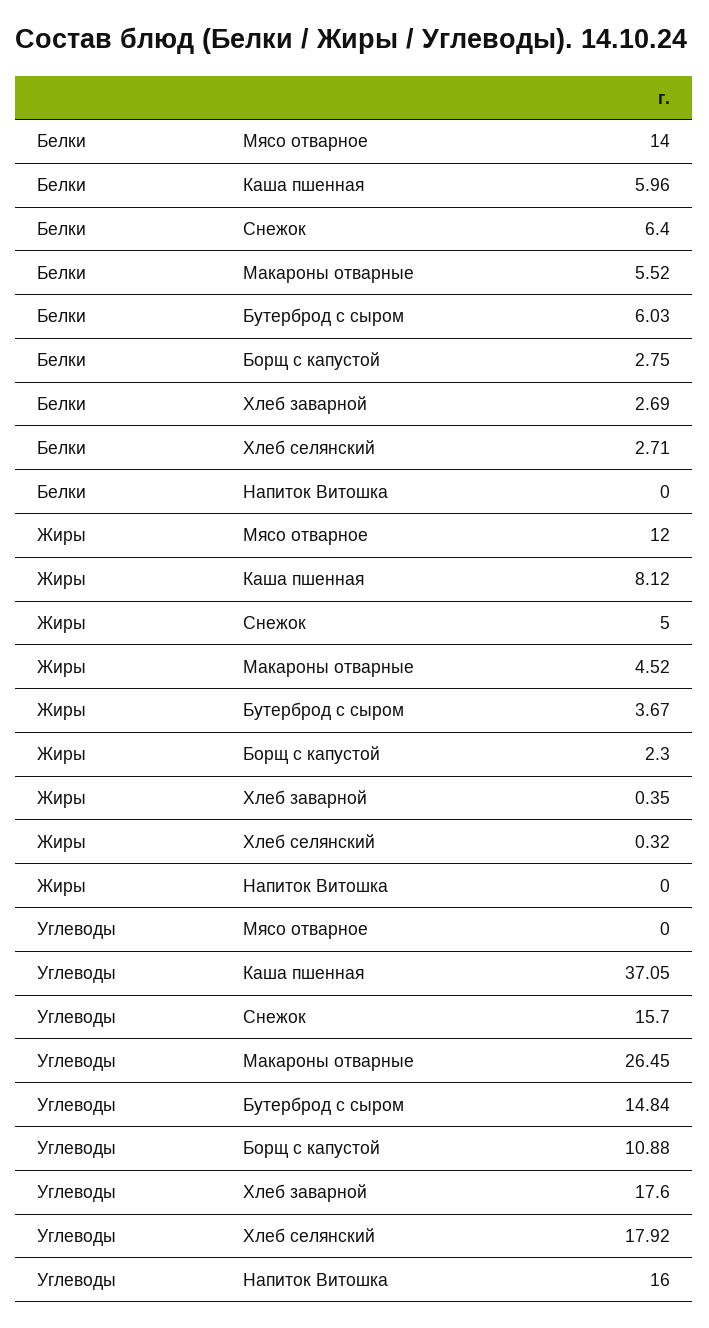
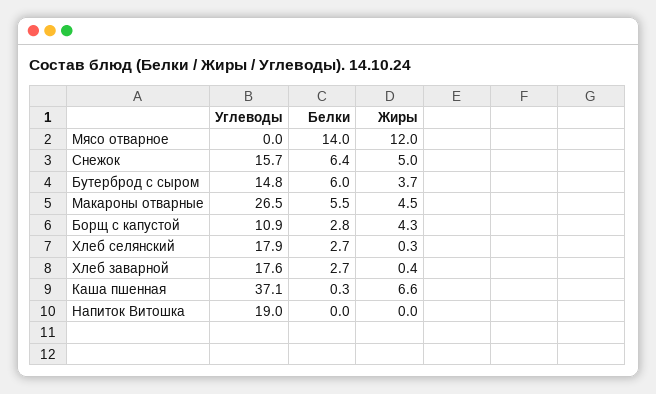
  {
    "Белки": {
      "Мясо отварное": 14,
-     "Каша пшенная": 5.96,
+     "Каша пшенная": 0.3,
      "Снежок": 6.4,
      "Макароны отварные": 5.52,
      "Бутерброд с сыром": 6.03,
      "Борщ с капустой": 2.75,
      "Хлеб заварной": 2.69,
      "Хлеб селянский": 2.71,
      "Напиток Витошка": 0
    },
    "Жиры": {
      "Мясо отварное": 12,
-     "Каша пшенная": 8.12,
+     "Каша пшенная": 6.6,
      "Снежок": 5,
      "Макароны отварные": 4.52,
      "Бутерброд с сыром": 3.67,
-     "Борщ с капустой": 2.3,
+     "Борщ с капустой": 4.3,
      "Хлеб заварной": 0.35,
      "Хлеб селянский": 0.32,
      "Напиток Витошка": 0
    },
    "Углеводы": {
      "Мясо отварное": 0,
      "Каша пшенная": 37.05,
      "Снежок": 15.7,
      "Макароны отварные": 26.45,
      "Бутерброд с сыром": 14.84,
      "Борщ с капустой": 10.88,
      "Хлеб заварной": 17.6,
      "Хлеб селянский": 17.92,
-     "Напиток Витошка": 16
+     "Напиток Витошка": 19
    }
  }

